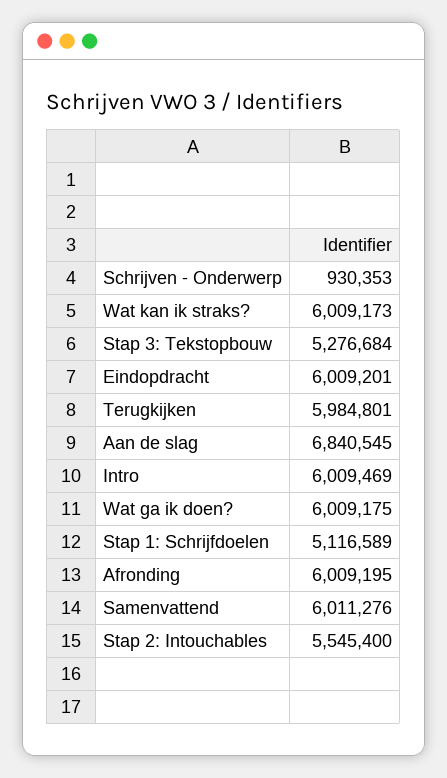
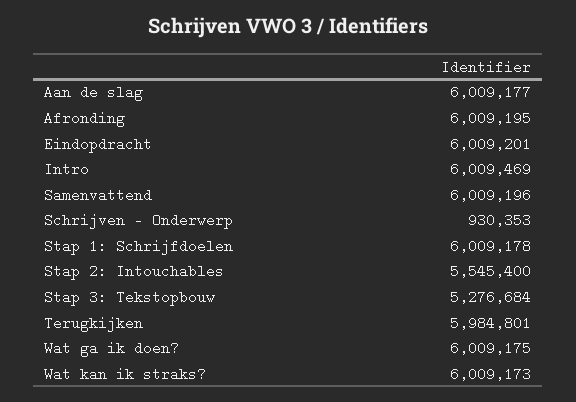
  {
    "Schrijven - Onderwerp": 930353,
    "Wat kan ik straks?": 6009173,
    "Stap 3: Tekstopbouw": 5276684,
    "Eindopdracht": 6009201,
    "Terugkijken": 5984801,
-   "Aan de slag": 6840545,
+   "Aan de slag": 6009177,
    "Intro": 6009469,
    "Wat ga ik doen?": 6009175,
-   "Stap 1: Schrijfdoelen": 5116589,
+   "Stap 1: Schrijfdoelen": 6009178,
    "Afronding": 6009195,
-   "Samenvattend": 6011276,
+   "Samenvattend": 6009196,
    "Stap 2: Intouchables": 5545400
  }

